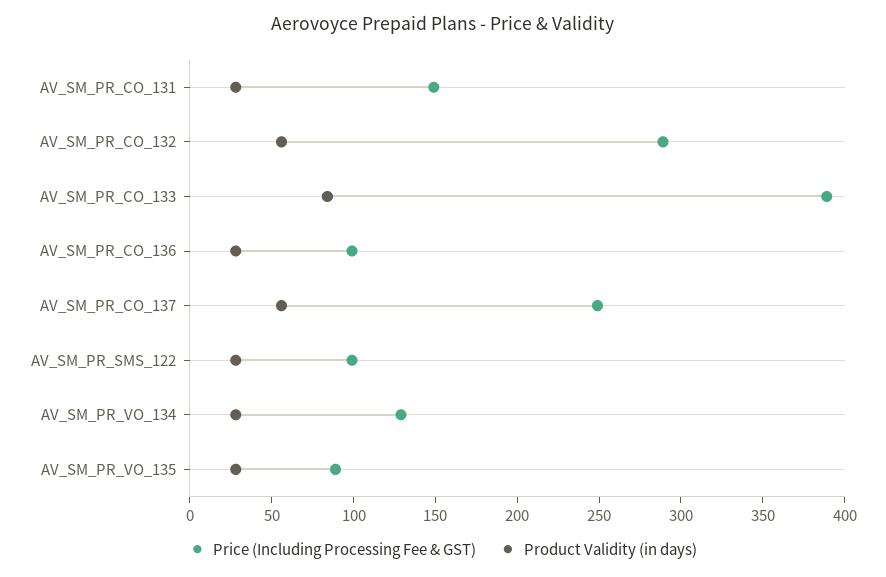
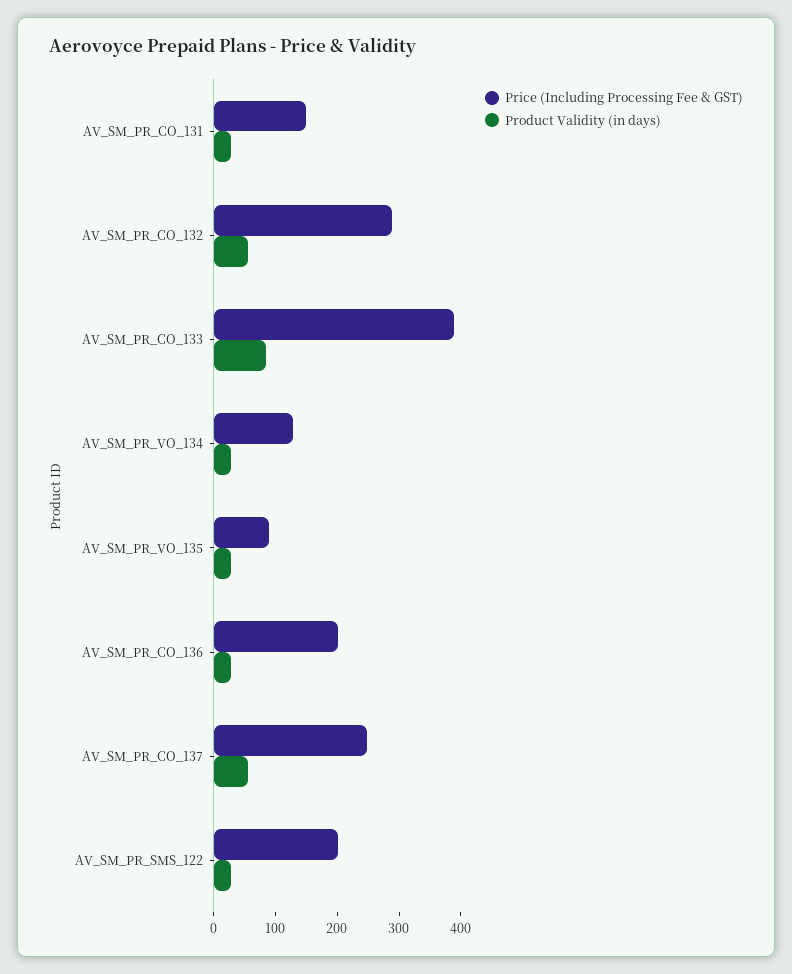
  {
    "Price (Including Processing Fee & GST)": {
      "AV_SM_PR_CO_131": 150,
      "AV_SM_PR_CO_132": 290,
      "AV_SM_PR_CO_133": 390,
-     "AV_SM_PR_CO_136": 100,
+     "AV_SM_PR_CO_136": 200,
      "AV_SM_PR_CO_137": 250,
-     "AV_SM_PR_SMS_122": 100,
+     "AV_SM_PR_SMS_122": 200,
      "AV_SM_PR_VO_134": 130,
      "AV_SM_PR_VO_135": 90
    },
    "Product Validity (in days)": {
      "AV_SM_PR_CO_131": 30,
      "AV_SM_PR_CO_132": 60,
      "AV_SM_PR_CO_133": 80,
      "AV_SM_PR_CO_136": 30,
      "AV_SM_PR_CO_137": 60,
      "AV_SM_PR_SMS_122": 30,
      "AV_SM_PR_VO_134": 30,
      "AV_SM_PR_VO_135": 30
    }
  }

